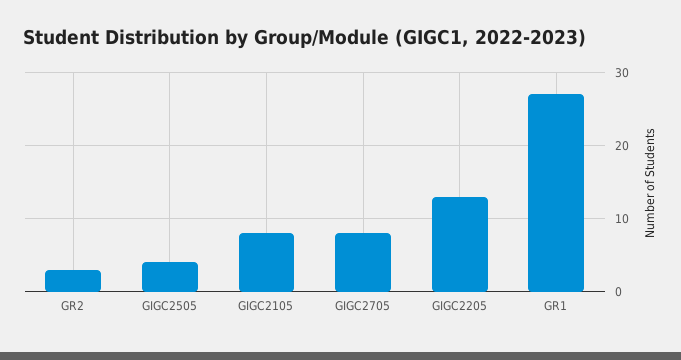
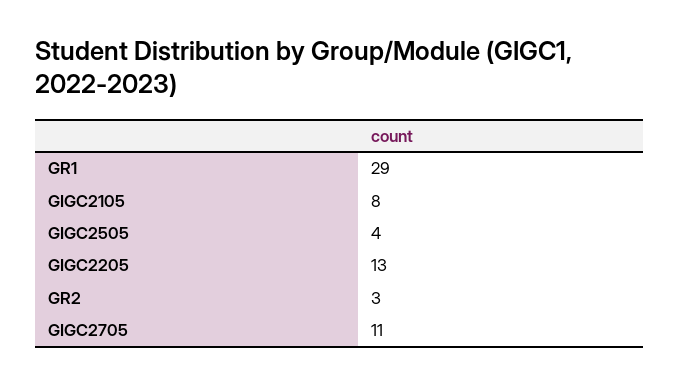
  {
    "GR2": 3,
    "GIGC2505": 4,
    "GIGC2105": 8,
-   "GIGC2705": 8,
+   "GIGC2705": 11,
    "GIGC2205": 13,
-   "GR1": 27
+   "GR1": 29
  }

